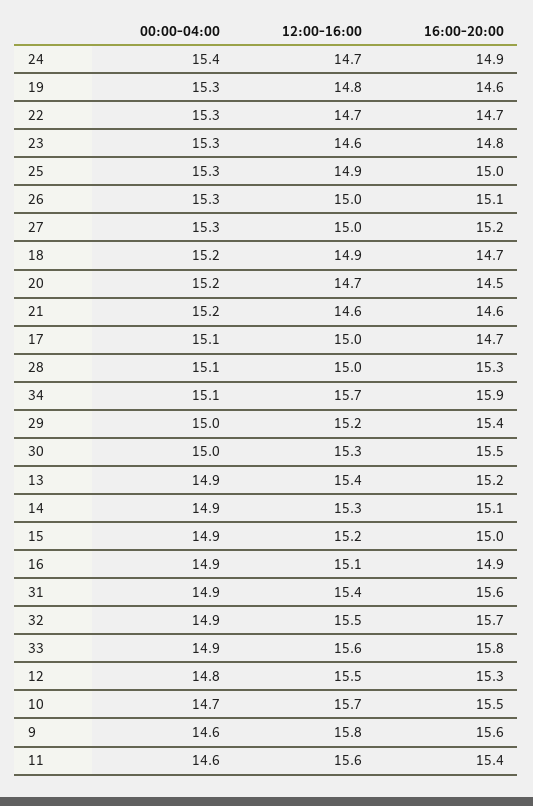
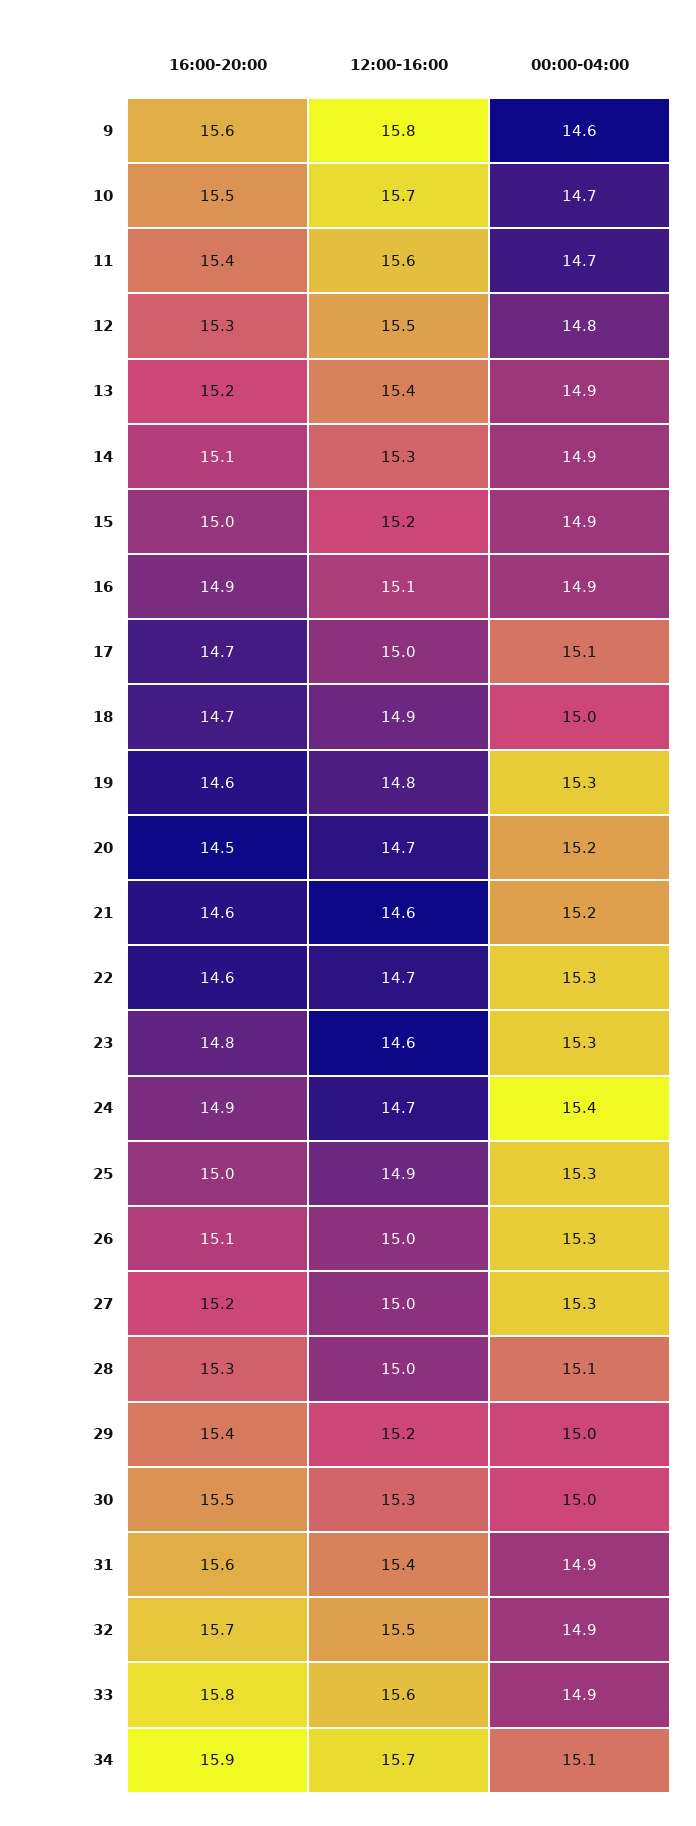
  {
    "00:00-04:00": {
      "24": 15.4,
      "19": 15.3,
      "22": 15.3,
      "23": 15.3,
      "25": 15.3,
      "26": 15.3,
      "27": 15.3,
-     "18": 15.2,
+     "18": 15,
      "20": 15.2,
      "21": 15.2,
      "17": 15.1,
      "28": 15.1,
      "34": 15.1,
      "29": 15,
      "30": 15,
      "13": 14.9,
      "14": 14.9,
      "15": 14.9,
      "16": 14.9,
      "31": 14.9,
      "32": 14.9,
      "33": 14.9,
      "12": 14.8,
      "10": 14.7,
      "9": 14.6,
-     "11": 14.6
+     "11": 14.7
    },
    "12:00-16:00": {
      "24": 14.7,
      "19": 14.8,
      "22": 14.7,
      "23": 14.6,
      "25": 14.9,
      "26": 15,
      "27": 15,
      "18": 14.9,
      "20": 14.7,
      "21": 14.6,
      "17": 15,
      "28": 15,
      "34": 15.7,
      "29": 15.2,
      "30": 15.3,
      "13": 15.4,
      "14": 15.3,
      "15": 15.2,
      "16": 15.1,
      "31": 15.4,
      "32": 15.5,
      "33": 15.6,
      "12": 15.5,
      "10": 15.7,
      "9": 15.8,
      "11": 15.6
    },
    "16:00-20:00": {
      "24": 14.9,
      "19": 14.6,
-     "22": 14.7,
+     "22": 14.6,
      "23": 14.8,
      "25": 15,
      "26": 15.1,
      "27": 15.2,
      "18": 14.7,
      "20": 14.5,
      "21": 14.6,
      "17": 14.7,
      "28": 15.3,
      "34": 15.9,
      "29": 15.4,
      "30": 15.5,
      "13": 15.2,
      "14": 15.1,
      "15": 15,
      "16": 14.9,
      "31": 15.6,
      "32": 15.7,
      "33": 15.8,
      "12": 15.3,
      "10": 15.5,
      "9": 15.6,
      "11": 15.4
    }
  }

